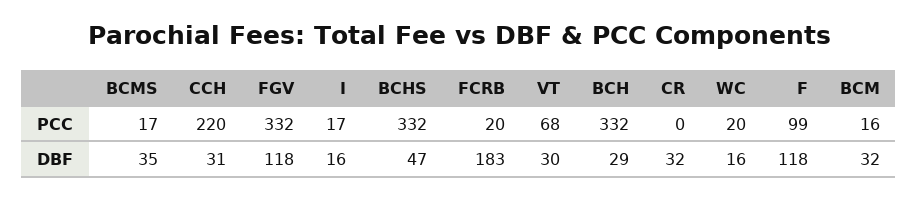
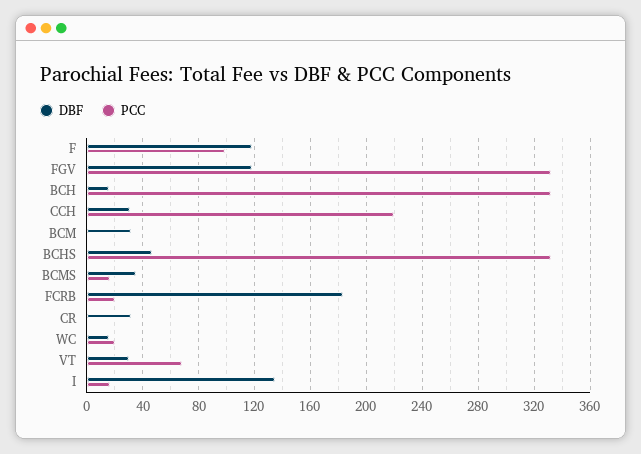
  {
    "PCC": {
      "BCMS": 17,
      "CCH": 220,
      "FGV": 332,
      "I": 17,
      "BCHS": 332,
      "FCRB": 20,
      "VT": 68,
      "BCH": 332,
      "CR": 0,
      "WC": 20,
      "F": 99,
-     "BCM": 16
+     "BCM": 0
    },
    "DBF": {
      "BCMS": 35,
      "CCH": 31,
      "FGV": 118,
-     "I": 16,
+     "I": 135,
      "BCHS": 47,
      "FCRB": 183,
      "VT": 30,
-     "BCH": 29,
+     "BCH": 15,
      "CR": 32,
      "WC": 16,
      "F": 118,
      "BCM": 32
    }
  }

